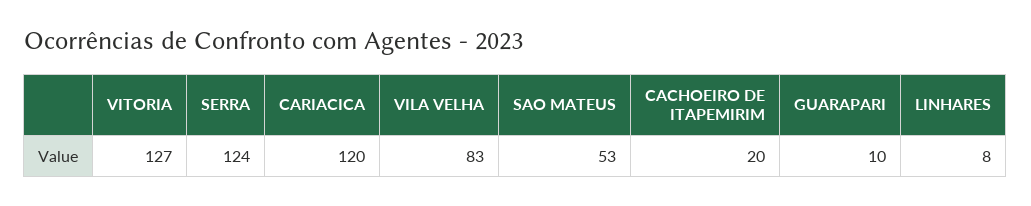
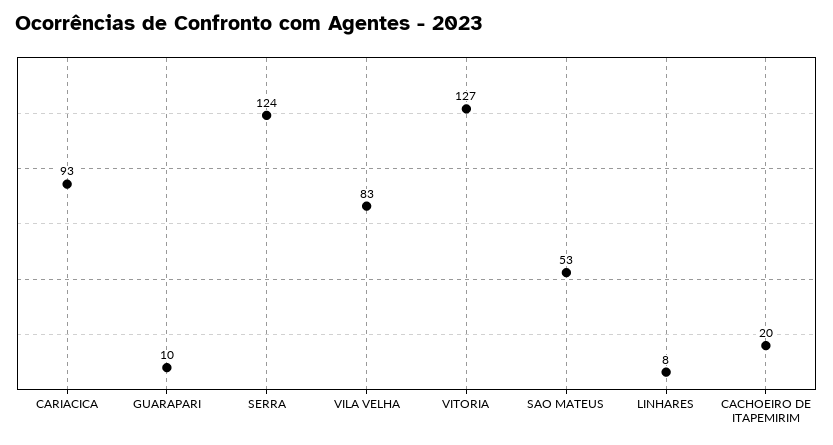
  {
    "VITORIA": 127,
    "SERRA": 124,
-   "CARIACICA": 120,
+   "CARIACICA": 93,
    "VILA VELHA": 83,
    "SAO MATEUS": 53,
    "CACHOEIRO DE ITAPEMIRIM": 20,
    "GUARAPARI": 10,
    "LINHARES": 8
  }

